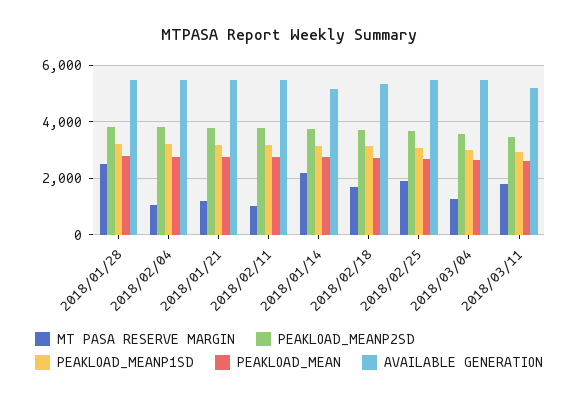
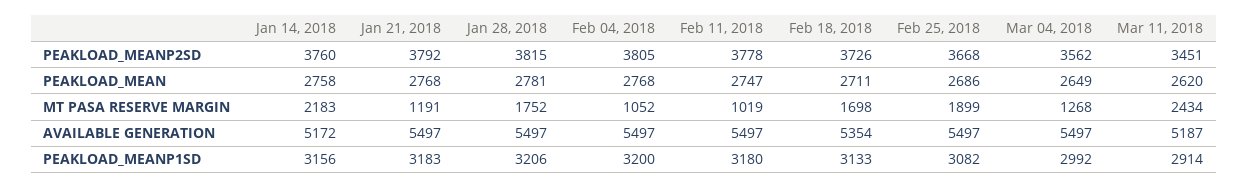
  {
    "MT PASA RESERVE MARGIN": {
-     "2018/01/28": 2500,
+     "2018/01/28": 1752,
      "2018/02/04": 1052,
      "2018/01/21": 1191,
      "2018/02/11": 1019,
      "2018/01/14": 2183,
      "2018/02/18": 1698,
      "2018/02/25": 1899,
      "2018/03/04": 1268,
-     "2018/03/11": 1750
+     "2018/03/11": 2434
    },
    "PEAKLOAD_MEANP2SD": {
      "2018/01/28": 3815,
      "2018/02/04": 3805,
      "2018/01/21": 3792,
      "2018/02/11": 3778,
      "2018/01/14": 3760,
      "2018/02/18": 3726,
      "2018/02/25": 3668,
      "2018/03/04": 3562,
      "2018/03/11": 3451
    },
    "PEAKLOAD_MEANP1SD": {
      "2018/01/28": 3206,
      "2018/02/04": 3200,
      "2018/01/21": 3183,
      "2018/02/11": 3180,
      "2018/01/14": 3156,
      "2018/02/18": 3133,
      "2018/02/25": 3082,
      "2018/03/04": 2992,
      "2018/03/11": 2914
    },
    "PEAKLOAD_MEAN": {
      "2018/01/28": 2781,
      "2018/02/04": 2768,
      "2018/01/21": 2768,
      "2018/02/11": 2747,
      "2018/01/14": 2758,
      "2018/02/18": 2711,
      "2018/02/25": 2686,
      "2018/03/04": 2649,
      "2018/03/11": 2620
    },
    "AVAILABLE GENERATION": {
      "2018/01/28": 5497,
      "2018/02/04": 5497,
      "2018/01/21": 5497,
      "2018/02/11": 5497,
      "2018/01/14": 5172,
      "2018/02/18": 5354,
      "2018/02/25": 5497,
      "2018/03/04": 5497,
      "2018/03/11": 5187
    }
  }

